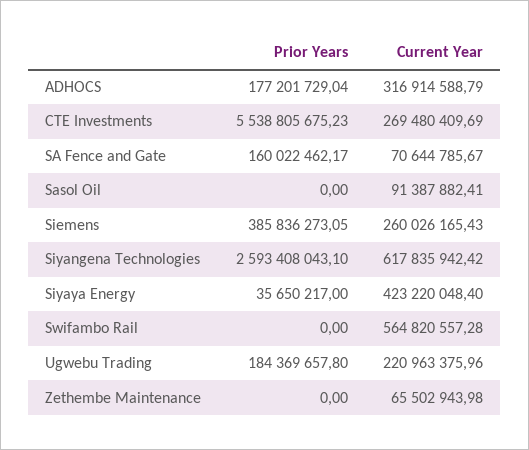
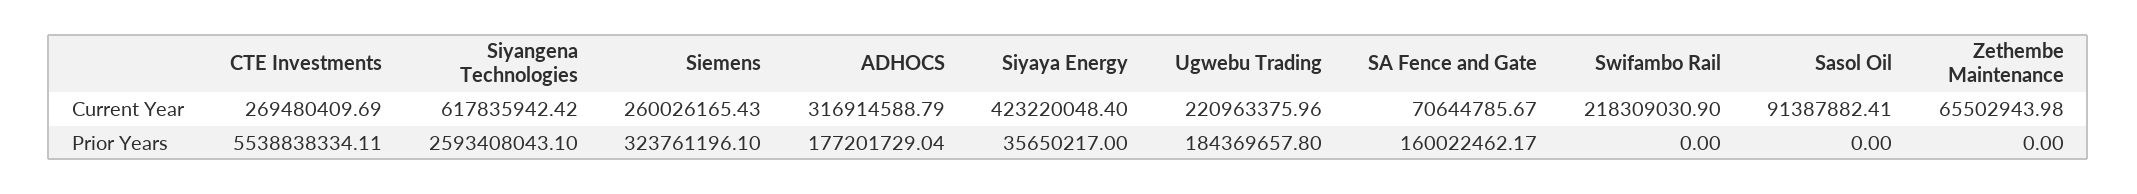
  {
    "Prior Years": {
      "ADHOCS": 177201729.04,
-     "CTE Investments": 5538805675.23,
+     "CTE Investments": 5538838334.11,
      "SA Fence and Gate": 160022462.17,
      "Sasol Oil": 0,
-     "Siemens": 385836273.05,
+     "Siemens": 323761196.1,
      "Siyangena Technologies": 2593408043.1,
      "Siyaya Energy": 35650217,
      "Swifambo Rail": 0,
      "Ugwebu Trading": 184369657.8,
      "Zethembe Maintenance": 0
    },
    "Current Year": {
      "ADHOCS": 316914588.79,
      "CTE Investments": 269480409.69,
      "SA Fence and Gate": 70644785.67,
      "Sasol Oil": 91387882.41,
      "Siemens": 260026165.43,
      "Siyangena Technologies": 617835942.42,
      "Siyaya Energy": 423220048.4,
-     "Swifambo Rail": 564820557.28,
+     "Swifambo Rail": 218309030.9,
      "Ugwebu Trading": 220963375.96,
      "Zethembe Maintenance": 65502943.98
    }
  }

